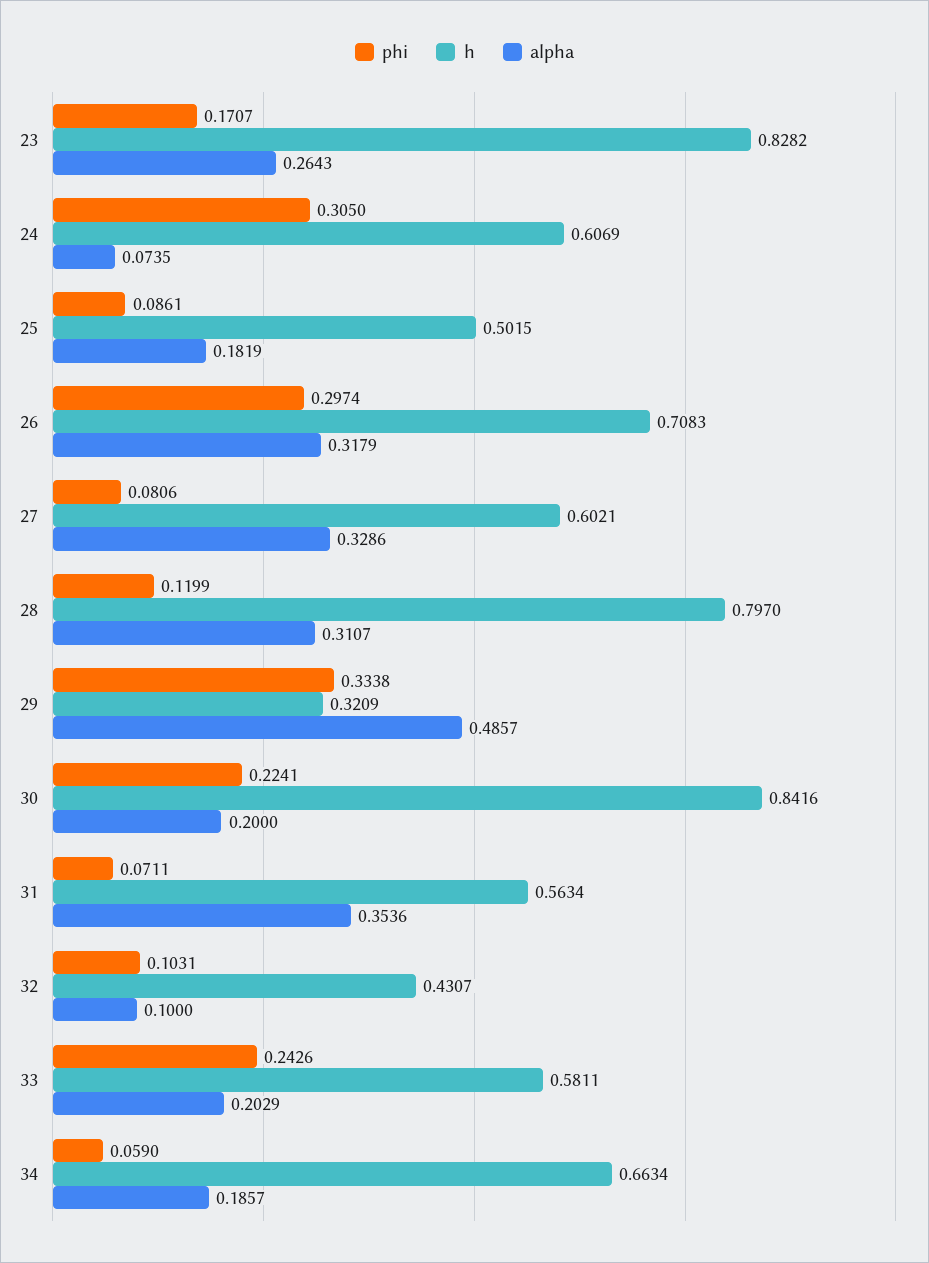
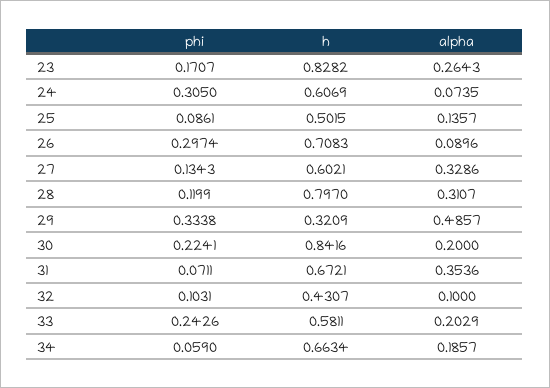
  {
    "phi": {
      "23": 0.1707,
      "24": 0.305,
      "25": 0.0861,
      "26": 0.2974,
-     "27": 0.0806,
+     "27": 0.1343,
      "28": 0.1199,
      "29": 0.3338,
      "30": 0.2241,
      "31": 0.0711,
      "32": 0.1031,
      "33": 0.2426,
      "34": 0.059
    },
    "h": {
      "23": 0.8282,
      "24": 0.6069,
      "25": 0.5015,
      "26": 0.7083,
      "27": 0.6021,
      "28": 0.797,
      "29": 0.3209,
      "30": 0.8416,
-     "31": 0.5634,
+     "31": 0.6721,
      "32": 0.4307,
      "33": 0.5811,
      "34": 0.6634
    },
    "alpha": {
      "23": 0.2643,
      "24": 0.0735,
-     "25": 0.1819,
+     "25": 0.1357,
-     "26": 0.3179,
+     "26": 0.0896,
      "27": 0.3286,
      "28": 0.3107,
      "29": 0.4857,
      "30": 0.2,
      "31": 0.3536,
      "32": 0.1,
      "33": 0.2029,
      "34": 0.1857
    }
  }

